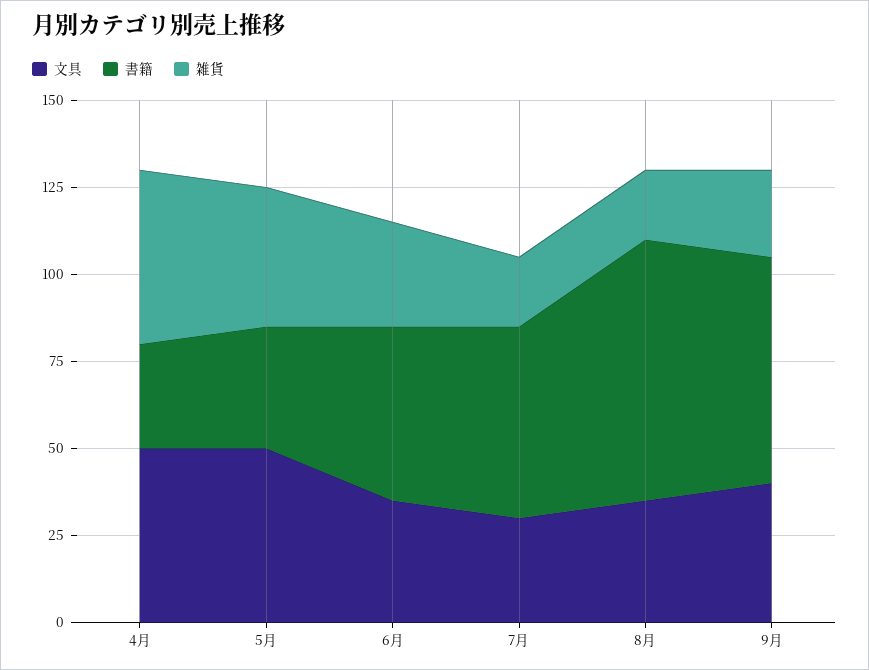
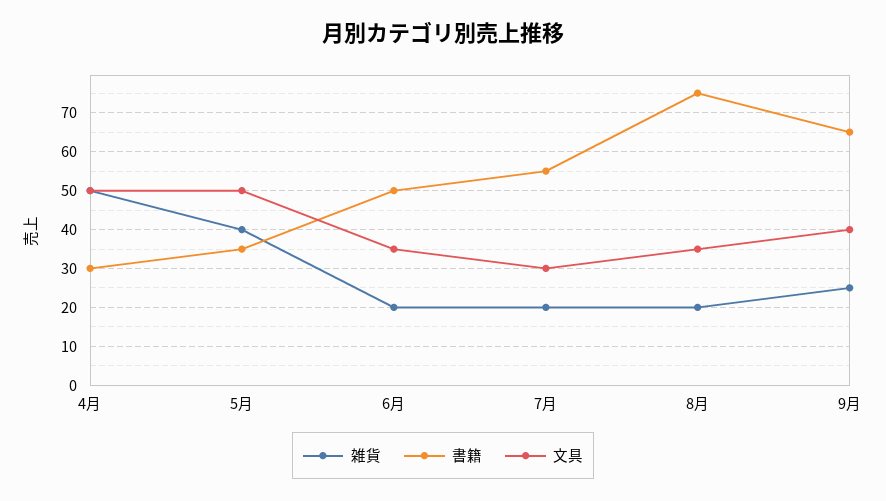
  {
    "文具": {
      "4月": 50,
      "5月": 50,
      "6月": 35,
      "7月": 30,
      "8月": 35,
      "9月": 40
    },
    "書籍": {
      "4月": 30,
      "5月": 35,
      "6月": 50,
      "7月": 55,
      "8月": 75,
      "9月": 65
    },
    "雑貨": {
      "4月": 50,
      "5月": 40,
-     "6月": 30,
+     "6月": 20,
      "7月": 20,
      "8月": 20,
      "9月": 25
    }
  }

